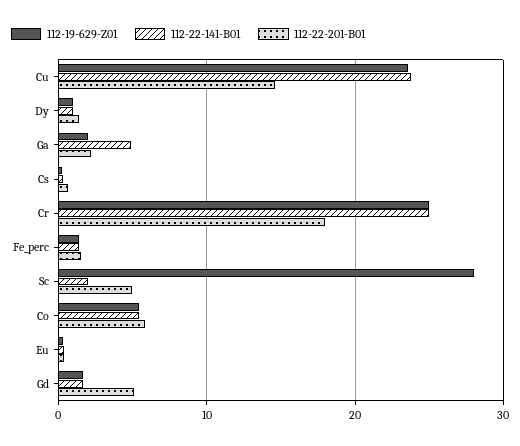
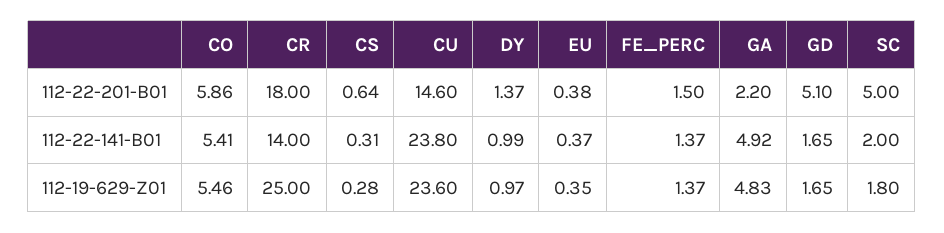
  {
    "112-19-629-Z01": {
      "Cu": 23.6,
      "Dy": 0.97,
-     "Ga": 2,
+     "Ga": 4.83,
      "Cs": 0.28,
      "Cr": 25,
      "Fe_perc": 1.37,
-     "Sc": 28,
+     "Sc": 1.8,
      "Co": 5.46,
      "Eu": 0.35,
      "Gd": 1.65
    },
    "112-22-141-B01": {
      "Cu": 23.8,
      "Dy": 0.99,
      "Ga": 4.92,
      "Cs": 0.31,
-     "Cr": 25,
+     "Cr": 14,
      "Fe_perc": 1.37,
      "Sc": 2,
      "Co": 5.41,
      "Eu": 0.37,
      "Gd": 1.65
    },
    "112-22-201-B01": {
      "Cu": 14.6,
      "Dy": 1.37,
      "Ga": 2.2,
      "Cs": 0.64,
      "Cr": 18,
      "Fe_perc": 1.5,
      "Sc": 5,
      "Co": 5.86,
      "Eu": 0.38,
      "Gd": 5.1
    }
  }

